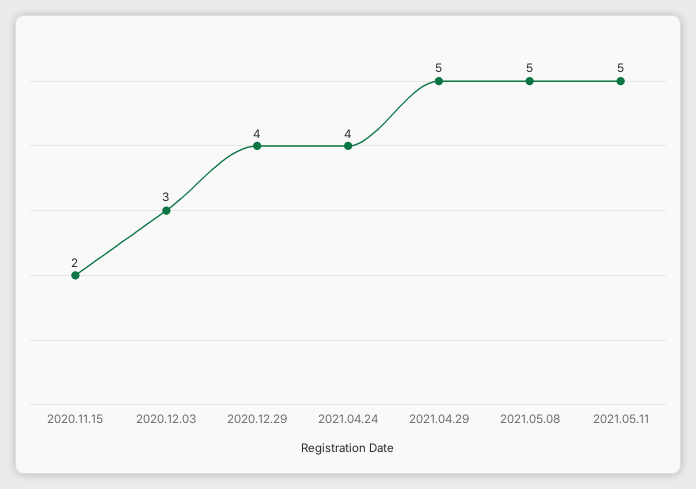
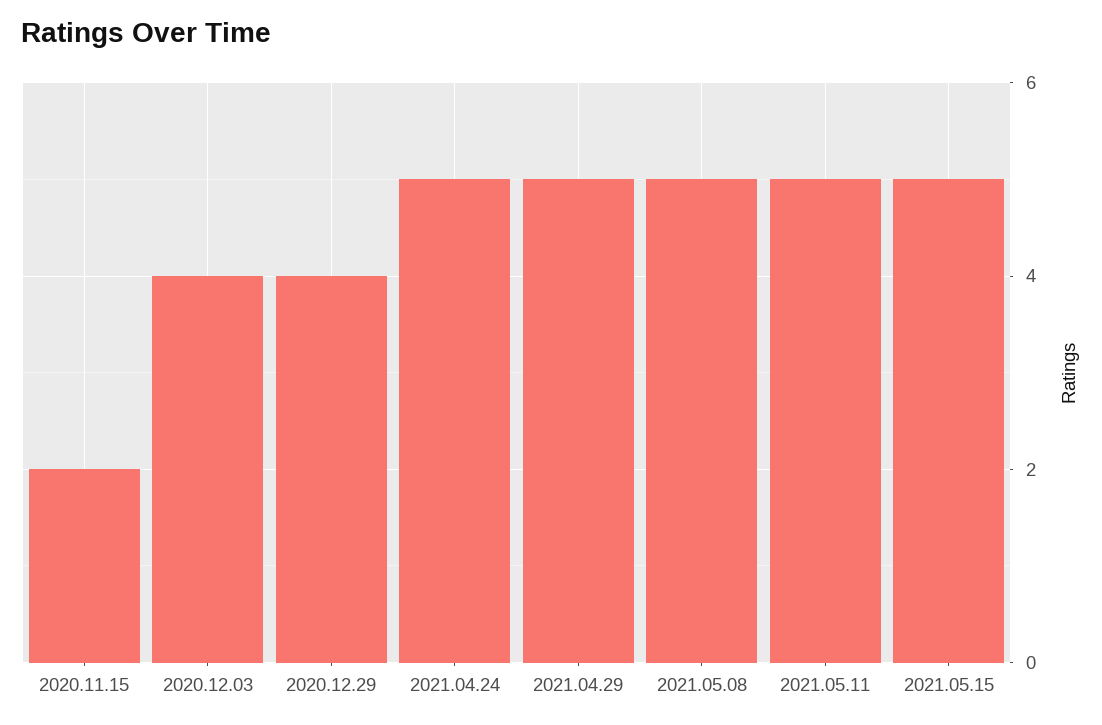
  {
    "2020.11.15": 2,
-   "2020.12.03": 3,
+   "2020.12.03": 4,
    "2020.12.29": 4,
-   "2021.04.24": 4,
+   "2021.04.24": 5,
    "2021.04.29": 5,
    "2021.05.08": 5,
-   "2021.05.11": 5
+   "2021.05.11": 5,
+   "2021.05.15": 5
  }

